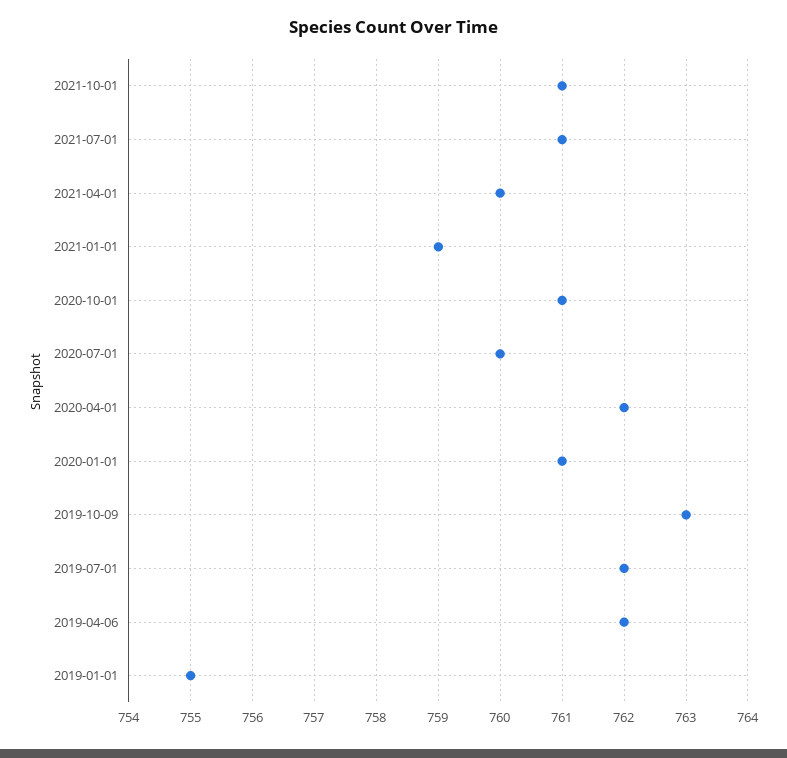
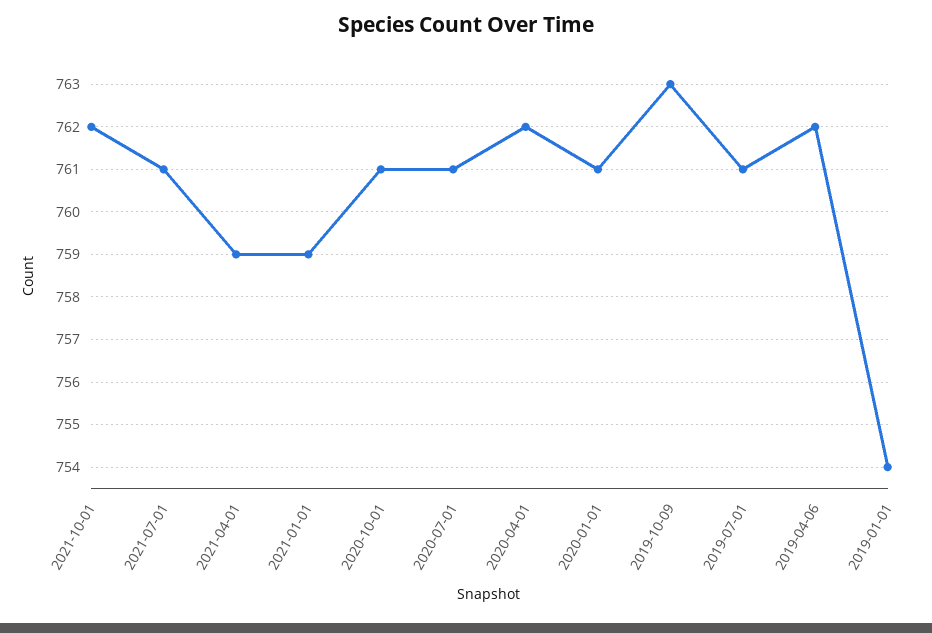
  {
-   "2021-10-01": 761,
+   "2021-10-01": 762,
    "2021-07-01": 761,
-   "2021-04-01": 760,
+   "2021-04-01": 759,
    "2021-01-01": 759,
    "2020-10-01": 761,
-   "2020-07-01": 760,
+   "2020-07-01": 761,
    "2020-04-01": 762,
    "2020-01-01": 761,
    "2019-10-09": 763,
-   "2019-07-01": 762,
+   "2019-07-01": 761,
    "2019-04-06": 762,
-   "2019-01-01": 755
+   "2019-01-01": 754
  }

